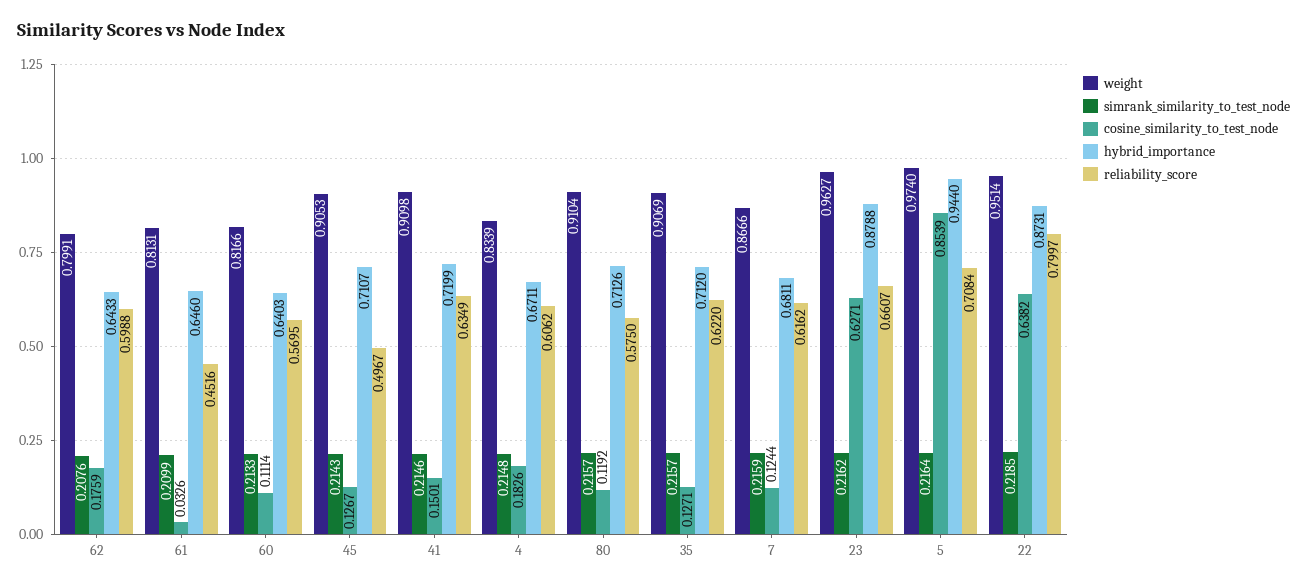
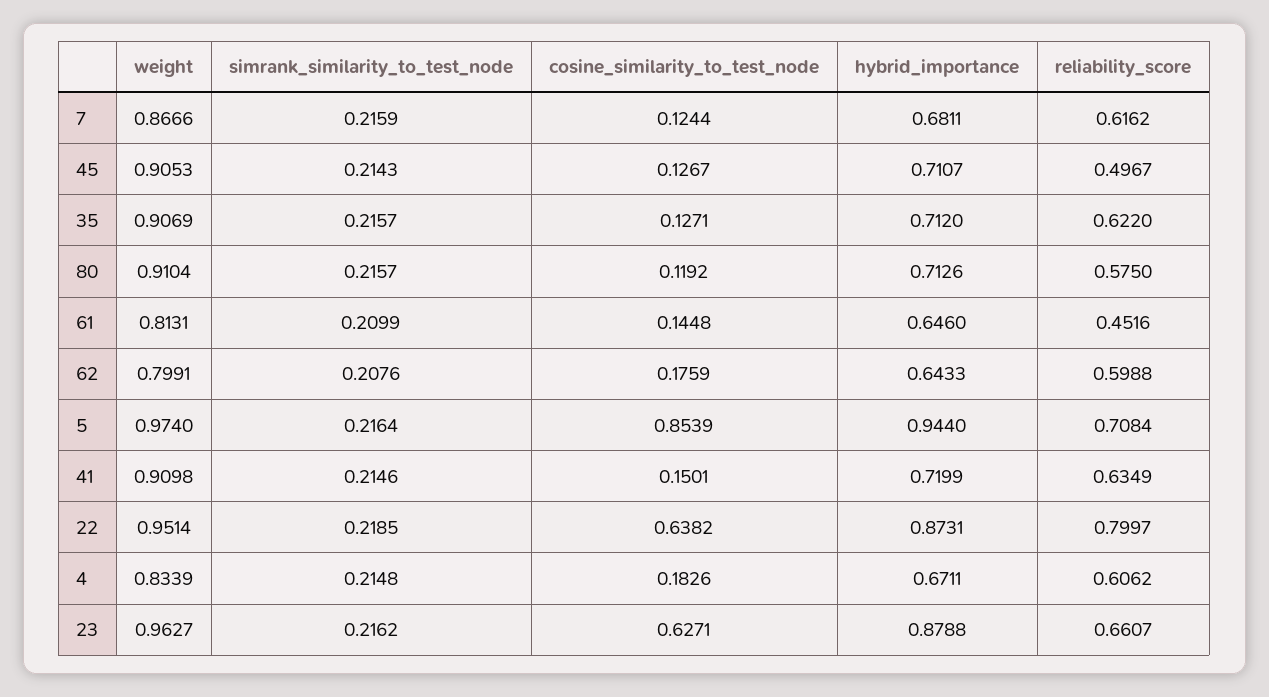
  {
    "weight": {
      "62": 0.7991,
      "61": 0.8131,
-     "60": 0.8166,
      "45": 0.9053,
      "41": 0.9098,
      "4": 0.8339,
      "80": 0.9104,
      "35": 0.9069,
      "7": 0.8666,
      "23": 0.9627,
      "5": 0.974,
      "22": 0.9514
    },
    "simrank_similarity_to_test_node": {
      "62": 0.2076,
      "61": 0.2099,
-     "60": 0.2133,
      "45": 0.2143,
      "41": 0.2146,
      "4": 0.2148,
      "80": 0.2157,
      "35": 0.2157,
      "7": 0.2159,
      "23": 0.2162,
      "5": 0.2164,
      "22": 0.2185
    },
    "cosine_similarity_to_test_node": {
      "62": 0.1759,
-     "61": 0.0326,
+     "61": 0.1448,
-     "60": 0.1114,
      "45": 0.1267,
      "41": 0.1501,
      "4": 0.1826,
      "80": 0.1192,
      "35": 0.1271,
      "7": 0.1244,
      "23": 0.6271,
      "5": 0.8539,
      "22": 0.6382
    },
    "hybrid_importance": {
      "62": 0.6433,
      "61": 0.646,
-     "60": 0.6403,
      "45": 0.7107,
      "41": 0.7199,
      "4": 0.6711,
      "80": 0.7126,
      "35": 0.712,
      "7": 0.6811,
      "23": 0.8788,
      "5": 0.944,
      "22": 0.8731
    },
    "reliability_score": {
      "62": 0.5988,
      "61": 0.4516,
-     "60": 0.5695,
      "45": 0.4967,
      "41": 0.6349,
      "4": 0.6062,
      "80": 0.575,
      "35": 0.622,
      "7": 0.6162,
      "23": 0.6607,
      "5": 0.7084,
      "22": 0.7997
    }
  }

